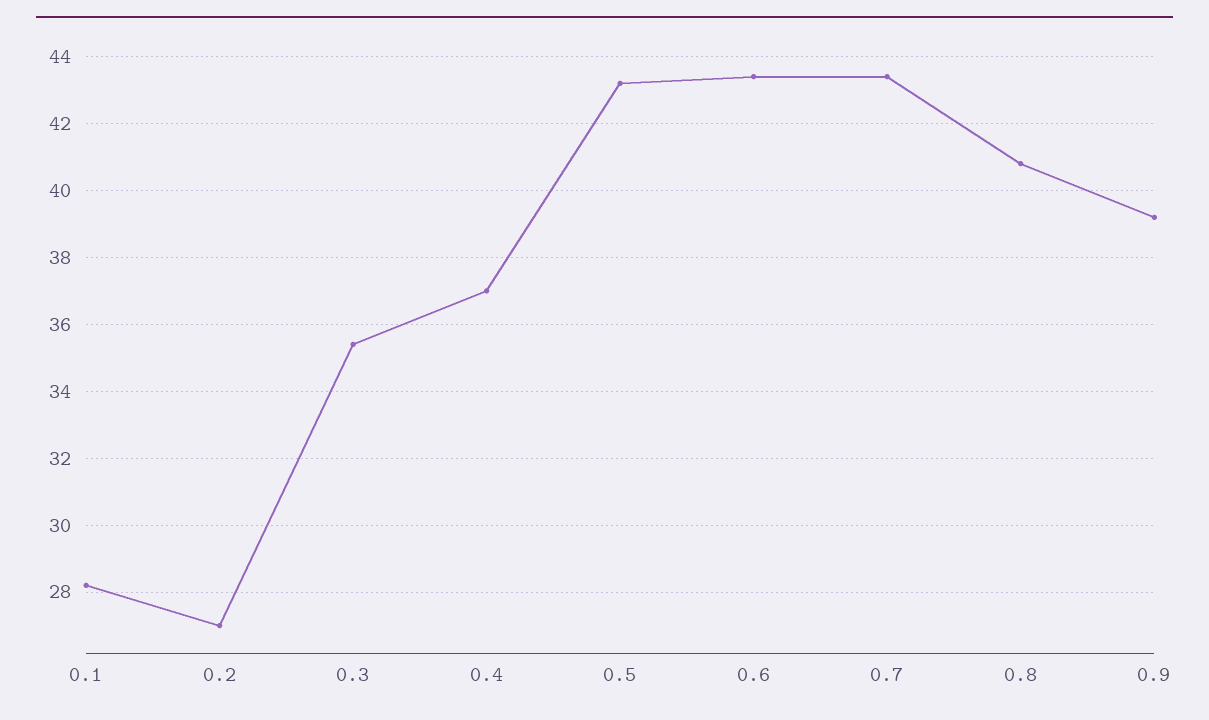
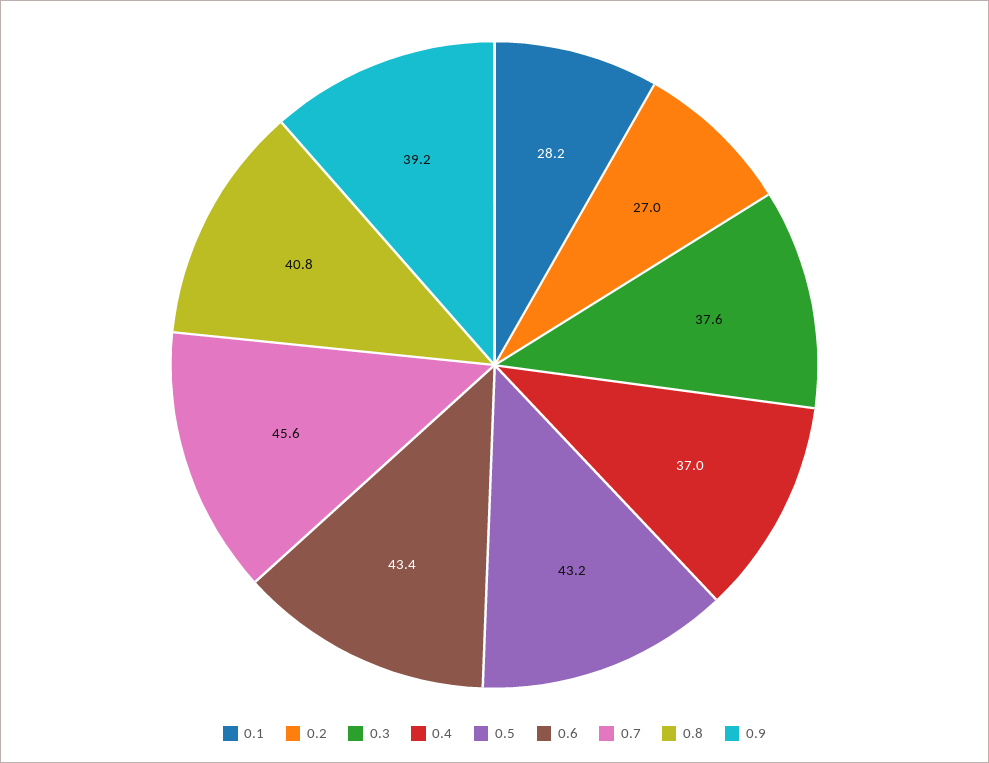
  {
    "0.1": 28.2,
    "0.2": 27,
-   "0.3": 35.5,
+   "0.3": 37.6,
    "0.4": 37,
    "0.5": 43.2,
    "0.6": 43.4,
-   "0.7": 43.5,
+   "0.7": 45.6,
    "0.8": 40.8,
    "0.9": 39.2
  }

